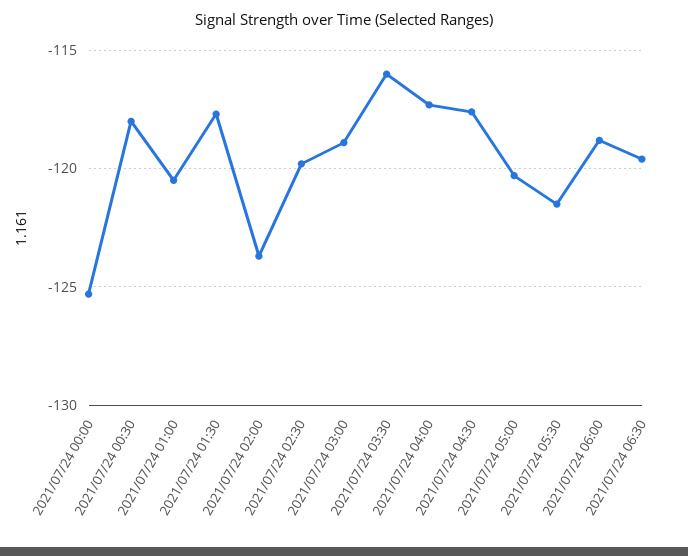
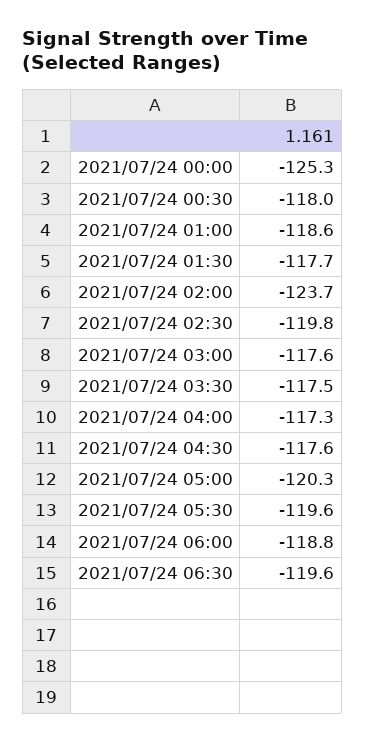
  {
    "2021/07/24 00:00": -125.3,
    "2021/07/24 00:30": -118,
-   "2021/07/24 01:00": -120.5,
+   "2021/07/24 01:00": -118.6,
    "2021/07/24 01:30": -117.7,
    "2021/07/24 02:00": -123.7,
    "2021/07/24 02:30": -119.8,
-   "2021/07/24 03:00": -119,
+   "2021/07/24 03:00": -117.6,
-   "2021/07/24 03:30": -116,
+   "2021/07/24 03:30": -117.5,
    "2021/07/24 04:00": -117.3,
    "2021/07/24 04:30": -117.6,
    "2021/07/24 05:00": -120.3,
-   "2021/07/24 05:30": -121.5,
+   "2021/07/24 05:30": -119.6,
    "2021/07/24 06:00": -118.8,
    "2021/07/24 06:30": -119.6
  }

